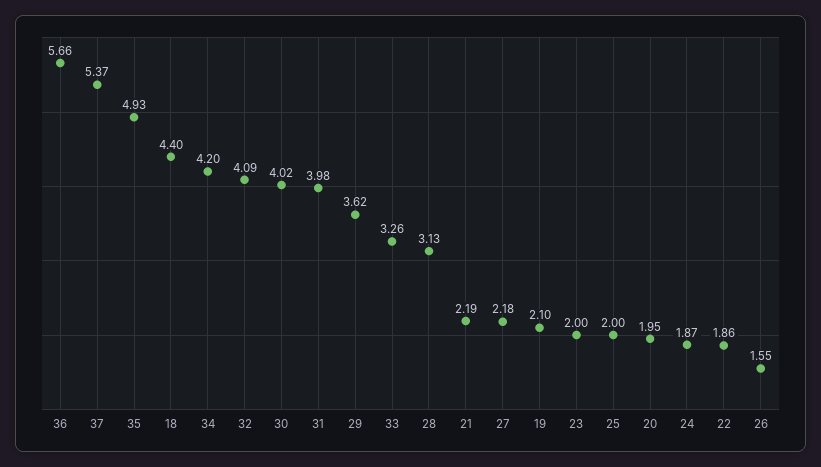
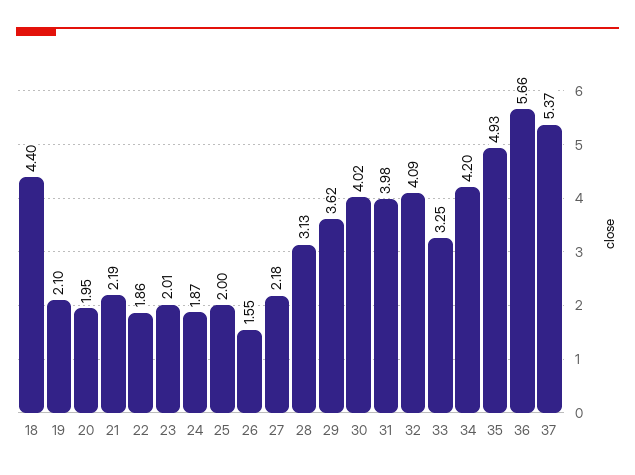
  {
    "36": 5.66,
    "37": 5.37,
    "35": 4.93,
    "18": 4.4,
    "34": 4.2,
    "32": 4.09,
    "30": 4.02,
    "31": 3.98,
    "29": 3.62,
-   "33": 3.26,
+   "33": 3.25,
    "28": 3.13,
    "21": 2.19,
    "27": 2.18,
    "19": 2.1,
-   "23": 2,
+   "23": 2.01,
    "25": 2,
    "20": 1.95,
    "24": 1.87,
    "22": 1.86,
    "26": 1.55
  }

